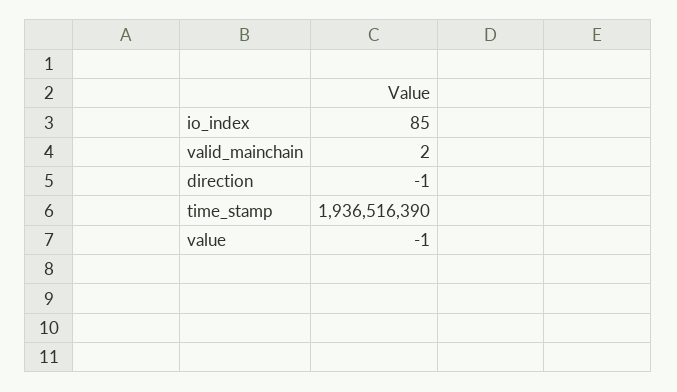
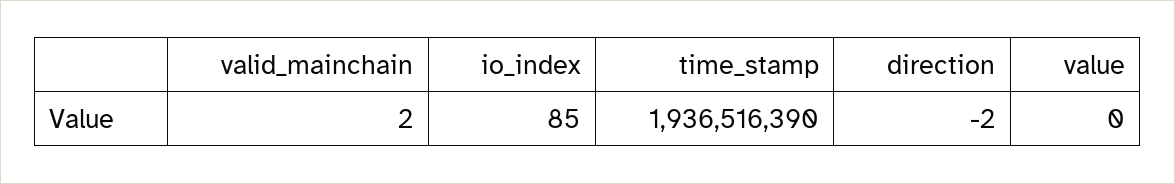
  {
    "io_index": 85,
    "valid_mainchain": 2,
-   "direction": -1,
+   "direction": -2,
    "time_stamp": 1936516390,
-   "value": -1
+   "value": 0
  }

